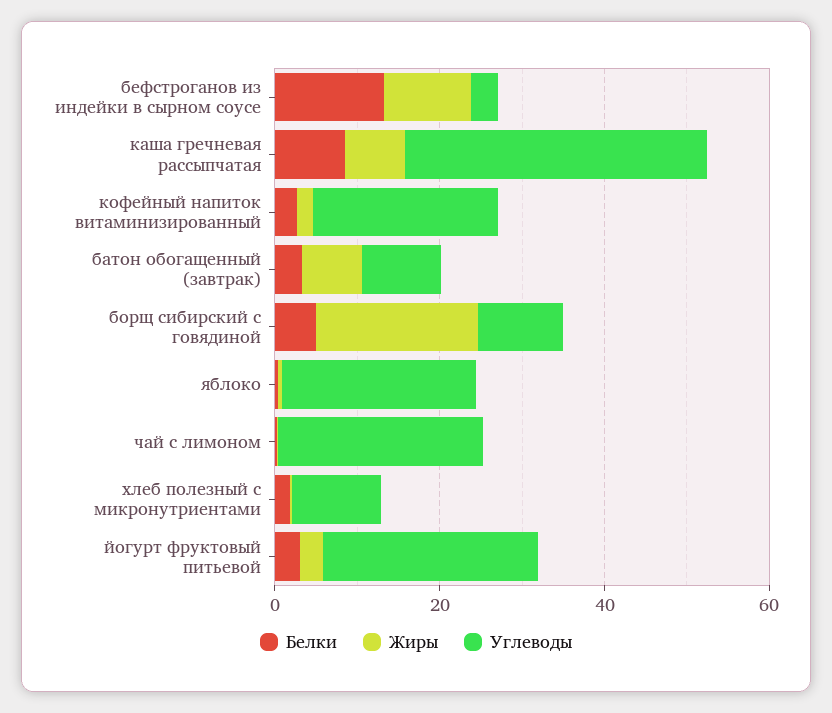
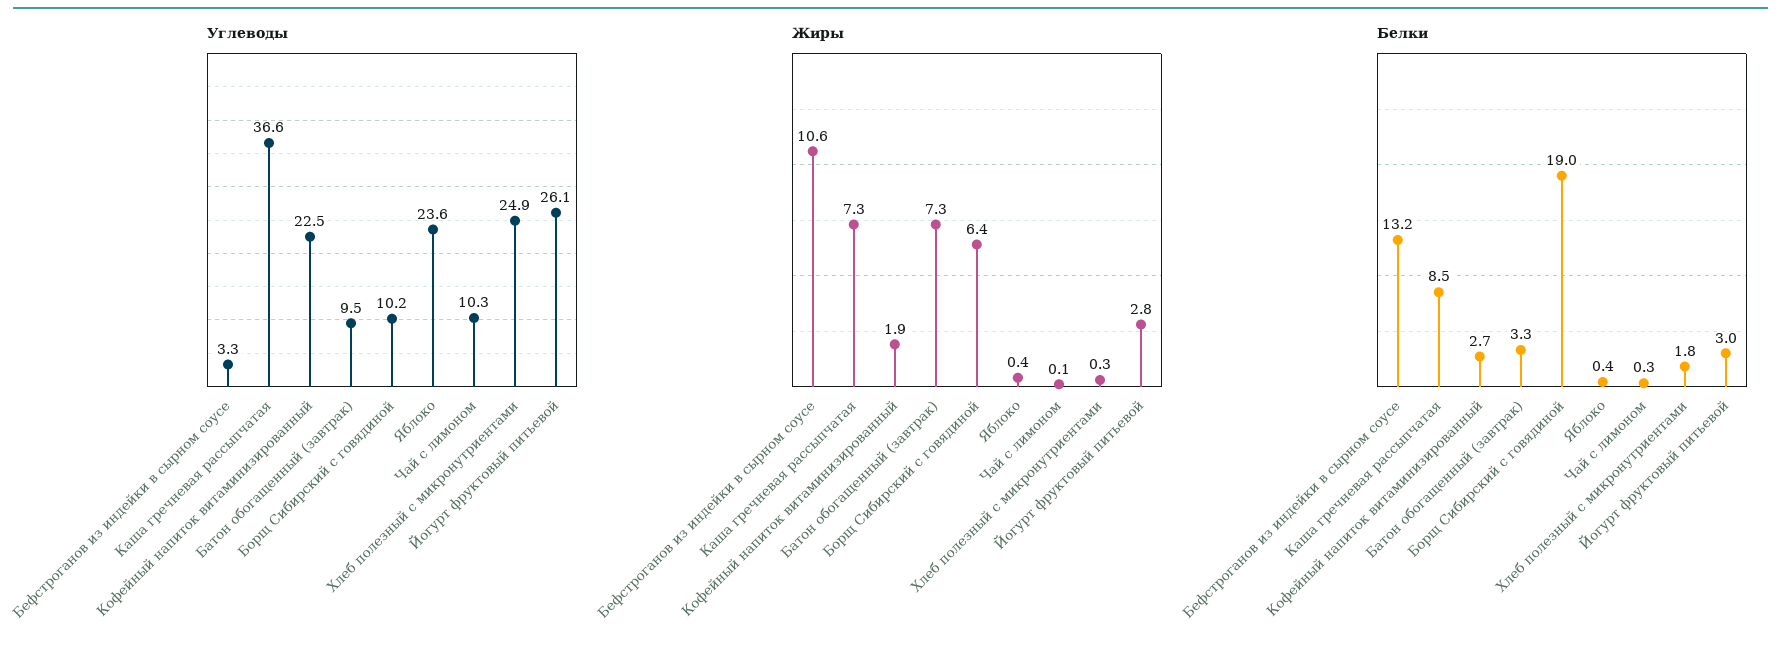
  {
    "Белки": {
      "бефстроганов из индейки в сырном соусе": 13.2,
      "каша гречневая рассыпчатая": 8.5,
      "кофейный напиток витаминизированный": 2.7,
      "батон обогащенный (завтрак)": 3.3,
-     "борщ сибирский с говядиной": 5,
+     "борщ сибирский с говядиной": 19,
      "яблоко": 0.4,
      "чай с лимоном": 0.3,
      "хлеб полезный с микронутриентами": 1.8,
      "йогурт фруктовый питьевой": 3
    },
    "Жиры": {
      "бефстроганов из индейки в сырном соусе": 10.6,
      "каша гречневая рассыпчатая": 7.3,
      "кофейный напиток витаминизированный": 1.9,
      "батон обогащенный (завтрак)": 7.3,
-     "борщ сибирский с говядиной": 20,
+     "борщ сибирский с говядиной": 6.4,
      "яблоко": 0.4,
      "чай с лимоном": 0.1,
      "хлеб полезный с микронутриентами": 0.3,
      "йогурт фруктовый питьевой": 2.8
    },
    "Углеводы": {
      "бефстроганов из индейки в сырном соусе": 3.3,
      "каша гречневая рассыпчатая": 36.6,
      "кофейный напиток витаминизированный": 22.5,
      "батон обогащенный (завтрак)": 9.5,
      "борщ сибирский с говядиной": 10.2,
      "яблоко": 23.6,
-     "чай с лимоном": 25,
+     "чай с лимоном": 10.3,
-     "хлеб полезный с микронутриентами": 10,
+     "хлеб полезный с микронутриентами": 24.9,
      "йогурт фруктовый питьевой": 26.1
    }
  }

